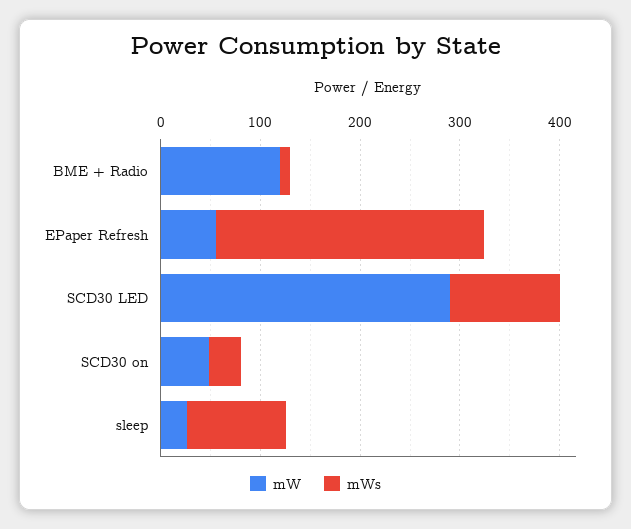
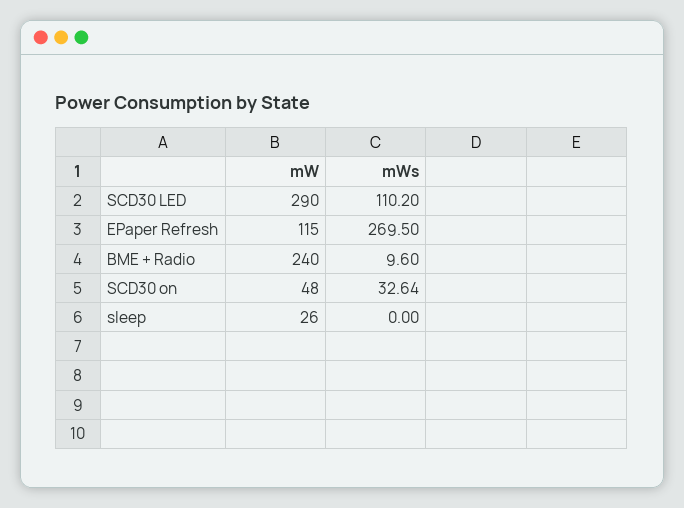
  {
    "mW": {
-     "BME + Radio": 120,
+     "BME + Radio": 240,
-     "EPaper Refresh": 60,
+     "EPaper Refresh": 115,
      "SCD30 LED": 290,
      "SCD30 on": 48,
      "sleep": 26
    },
    "mWs": {
      "BME + Radio": 9.6,
      "EPaper Refresh": 269.5,
      "SCD30 LED": 110.2,
      "SCD30 on": 32.64,
-     "sleep": 100
+     "sleep": 0
    }
  }

